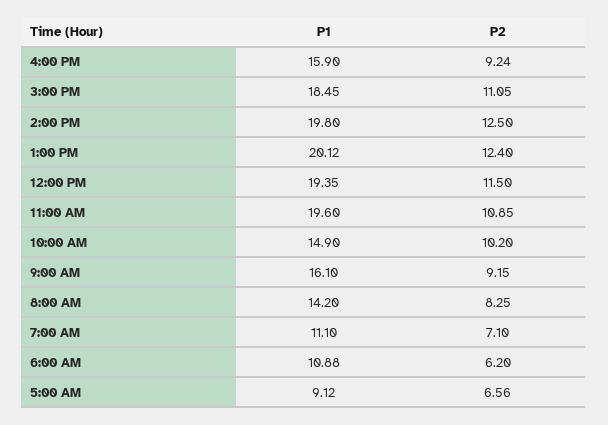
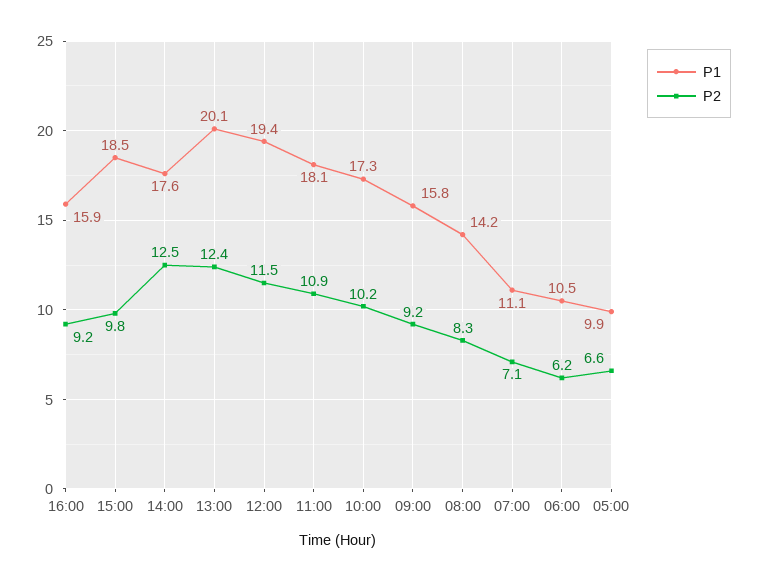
  {
    "P1": {
      "4:00 PM": 15.9,
      "3:00 PM": 18.45,
-     "2:00 PM": 19.8,
+     "2:00 PM": 17.6,
      "1:00 PM": 20.12,
      "12:00 PM": 19.35,
-     "11:00 AM": 19.6,
+     "11:00 AM": 18.1,
-     "10:00 AM": 14.9,
+     "10:00 AM": 17.3,
-     "9:00 AM": 16.1,
+     "9:00 AM": 15.8,
      "8:00 AM": 14.2,
      "7:00 AM": 11.1,
-     "6:00 AM": 10.88,
+     "6:00 AM": 10.5,
-     "5:00 AM": 9.12
+     "5:00 AM": 9.9
    },
    "P2": {
      "4:00 PM": 9.24,
-     "3:00 PM": 11.05,
+     "3:00 PM": 9.8,
      "2:00 PM": 12.5,
      "1:00 PM": 12.4,
      "12:00 PM": 11.5,
      "11:00 AM": 10.85,
      "10:00 AM": 10.2,
      "9:00 AM": 9.15,
      "8:00 AM": 8.25,
      "7:00 AM": 7.1,
      "6:00 AM": 6.2,
      "5:00 AM": 6.56
    }
  }

